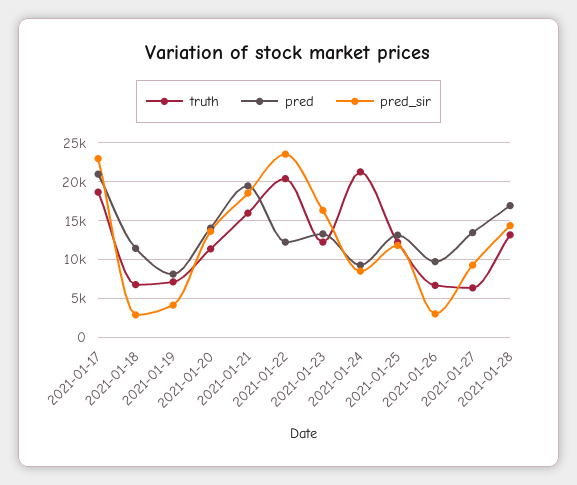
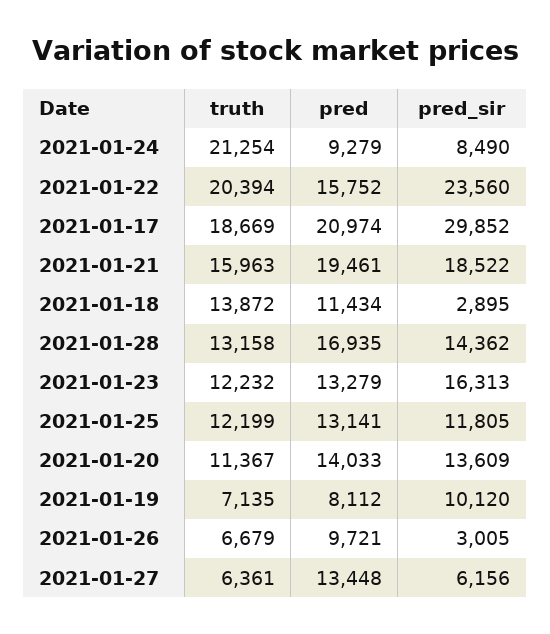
  {
    "truth": {
      "2021-01-17": 18669,
-     "2021-01-18": 7000,
+     "2021-01-18": 13872,
      "2021-01-19": 7135,
      "2021-01-20": 11367,
      "2021-01-21": 15963,
      "2021-01-22": 20394,
      "2021-01-23": 12232,
      "2021-01-24": 21254,
      "2021-01-25": 12199,
      "2021-01-26": 6679,
      "2021-01-27": 6361,
      "2021-01-28": 13158
    },
    "pred": {
      "2021-01-17": 20974,
      "2021-01-18": 11434,
      "2021-01-19": 8112,
      "2021-01-20": 14033,
      "2021-01-21": 19461,
-     "2021-01-22": 12000,
+     "2021-01-22": 15752,
      "2021-01-23": 13279,
      "2021-01-24": 9279,
      "2021-01-25": 13141,
      "2021-01-26": 9721,
      "2021-01-27": 13448,
      "2021-01-28": 16935
    },
    "pred_sir": {
-     "2021-01-17": 23000,
+     "2021-01-17": 29852,
      "2021-01-18": 2895,
-     "2021-01-19": 4000,
+     "2021-01-19": 10120,
      "2021-01-20": 13609,
      "2021-01-21": 18522,
      "2021-01-22": 23560,
      "2021-01-23": 16313,
      "2021-01-24": 8490,
      "2021-01-25": 11805,
      "2021-01-26": 3005,
-     "2021-01-27": 9000,
+     "2021-01-27": 6156,
      "2021-01-28": 14362
    }
  }

